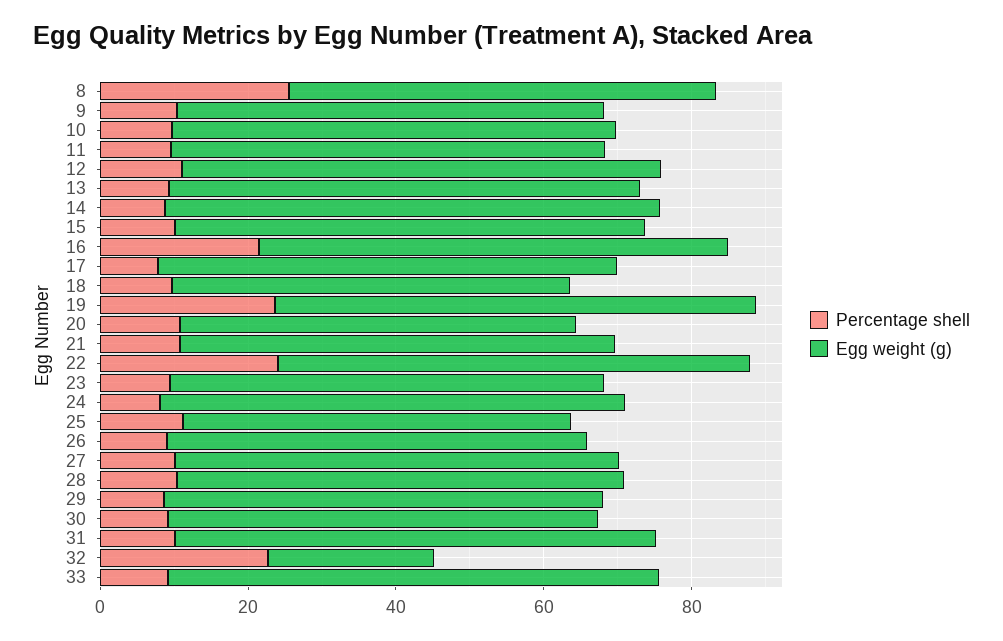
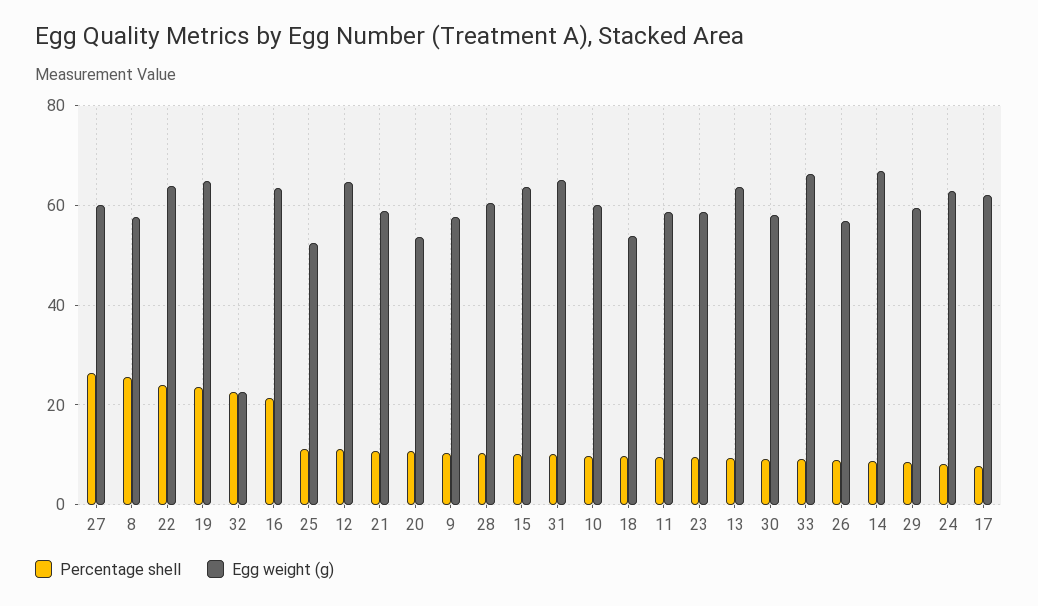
  {
    "Percentage shell": {
      "8": 26,
      "9": 10,
      "10": 10,
      "11": 10,
      "12": 12,
      "13": 10,
      "14": 8,
      "15": 10,
      "16": 22,
      "17": 8,
      "18": 10,
      "19": 24,
      "20": 10,
      "21": 10,
      "22": 24,
      "23": 10,
      "24": 8,
      "25": 12,
      "26": 10,
-     "27": 10,
+     "27": 26,
      "28": 10,
      "29": 8,
      "30": 10,
      "31": 10,
      "32": 22,
      "33": 10
    },
    "Egg weight (g)": {
      "8": 58,
      "9": 58,
      "10": 60,
      "11": 58,
      "12": 64,
      "13": 64,
      "14": 66,
      "15": 64,
      "16": 64,
      "17": 62,
      "18": 54,
      "19": 66,
      "20": 54,
      "21": 58,
      "22": 64,
      "23": 58,
      "24": 62,
      "25": 52,
      "26": 56,
      "27": 60,
      "28": 60,
      "29": 60,
      "30": 58,
      "31": 66,
      "32": 22,
      "33": 66
    }
  }

